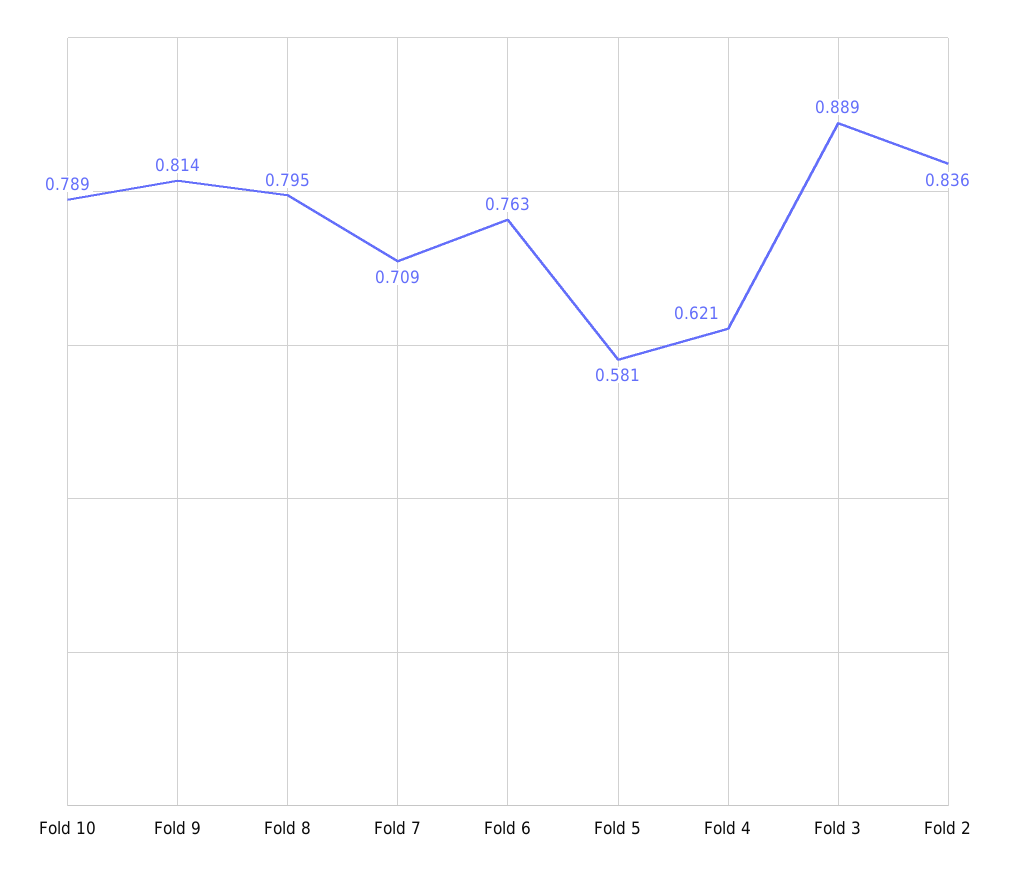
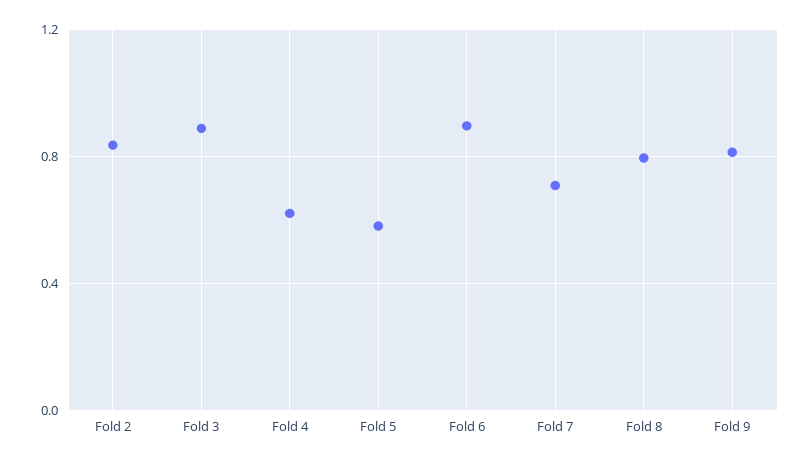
  {
-   "Fold 10": 0.789,
    "Fold 9": 0.814,
    "Fold 8": 0.795,
    "Fold 7": 0.709,
-   "Fold 6": 0.763,
+   "Fold 6": 0.9,
    "Fold 5": 0.581,
    "Fold 4": 0.621,
    "Fold 3": 0.889,
    "Fold 2": 0.836
  }

